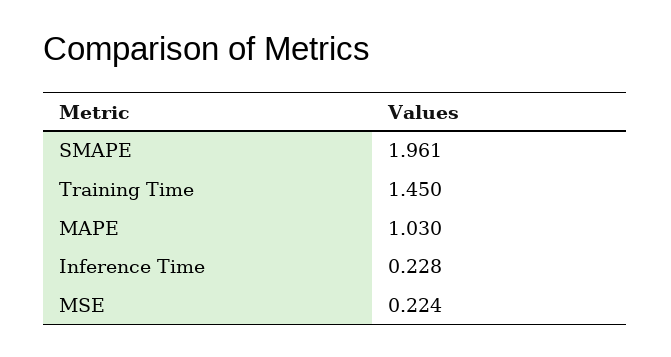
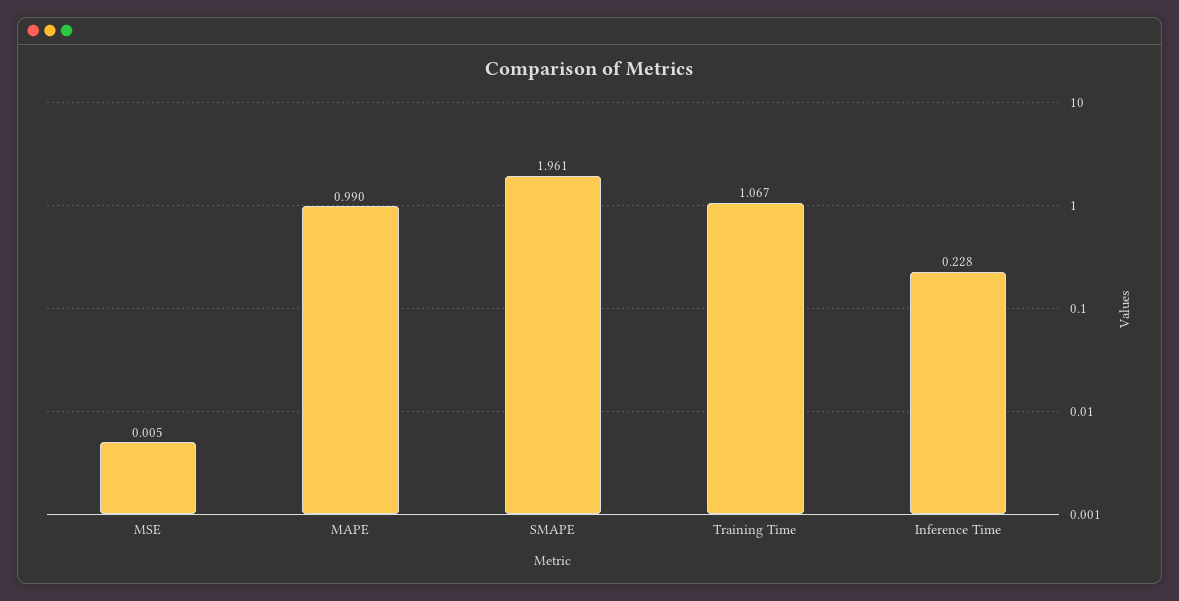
  {
    "SMAPE": 1.961,
-   "Training Time": 1.45,
+   "Training Time": 1.067,
-   "MAPE": 1.03,
+   "MAPE": 0.99,
    "Inference Time": 0.228,
-   "MSE": 0.224
+   "MSE": 0.005
  }

